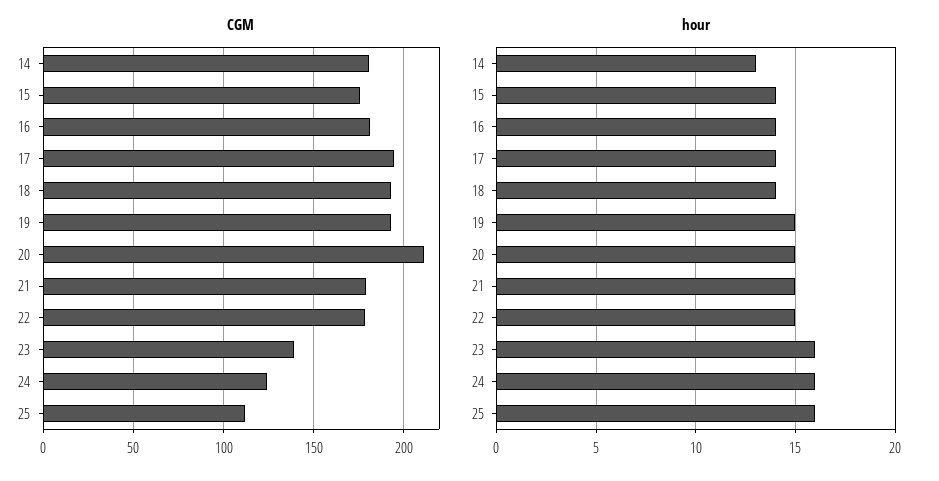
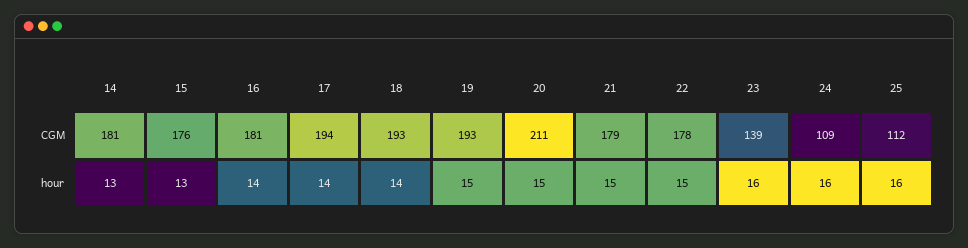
  {
    "CGM": {
      "14": 181,
      "15": 176,
      "16": 181,
      "17": 194,
      "18": 193,
      "19": 193,
      "20": 211,
      "21": 179,
      "22": 178,
      "23": 139,
-     "24": 125,
+     "24": 109,
      "25": 112
    },
    "hour": {
      "14": 13,
-     "15": 14,
+     "15": 13,
      "16": 14,
      "17": 14,
      "18": 14,
      "19": 15,
      "20": 15,
      "21": 15,
      "22": 15,
      "23": 16,
      "24": 16,
      "25": 16
    }
  }

